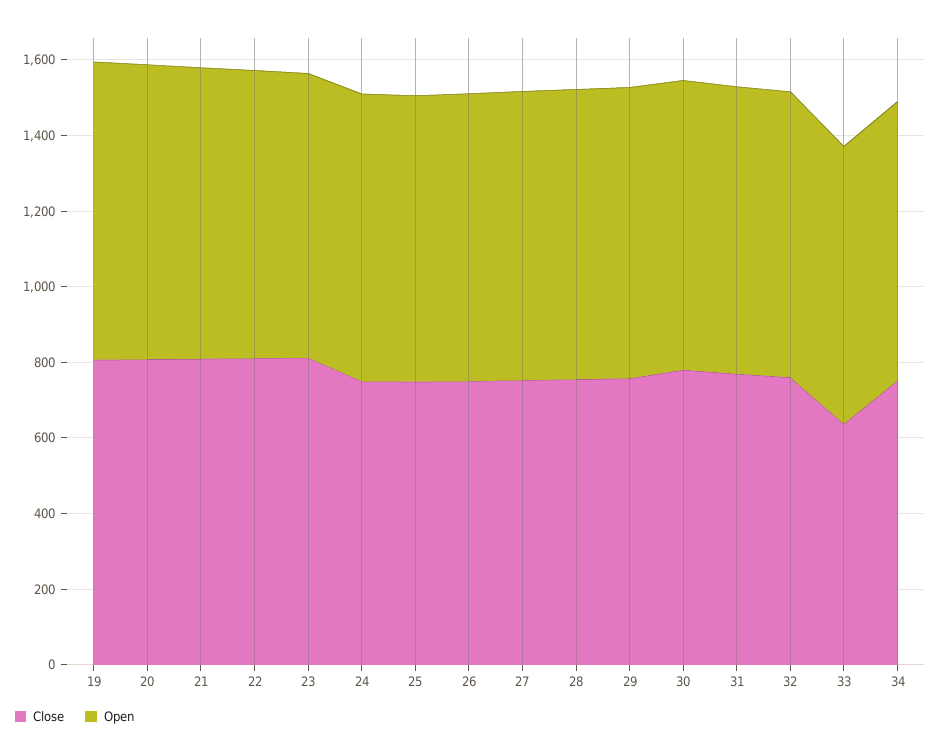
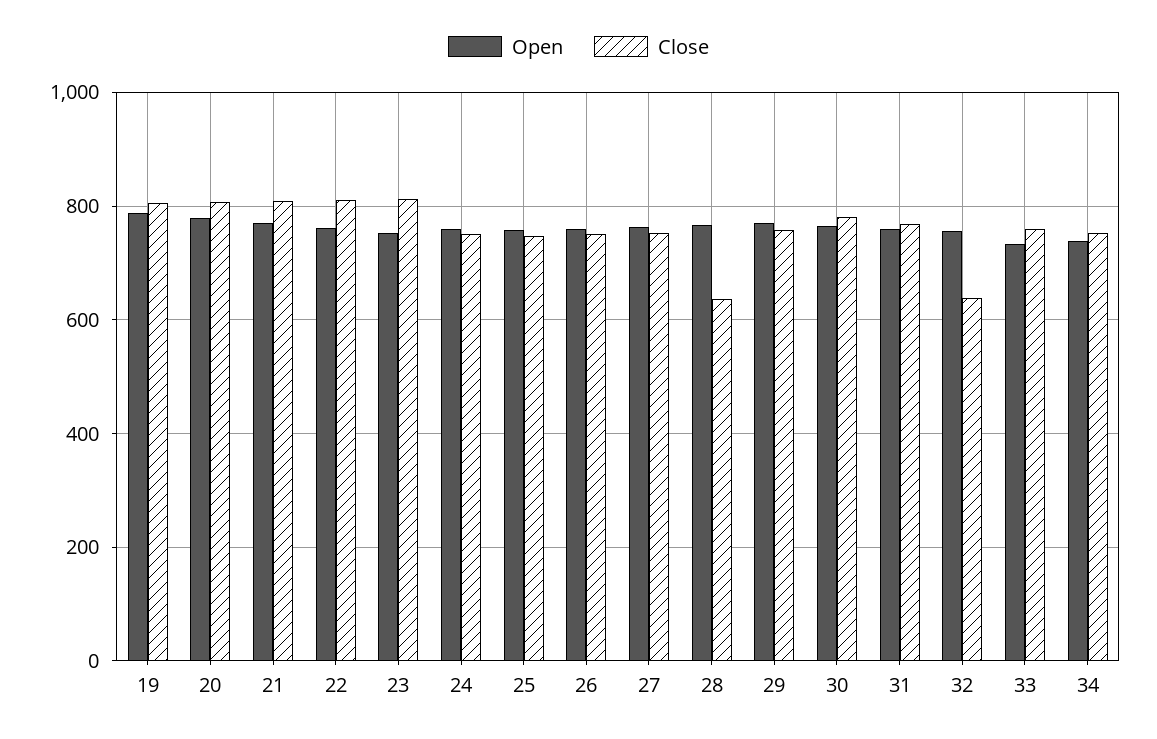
  {
    "Close": {
      "19": 800,
      "20": 800,
      "21": 800,
      "22": 820,
      "23": 820,
      "24": 760,
      "25": 740,
      "26": 760,
      "27": 760,
-     "28": 750,
+     "28": 640,
      "29": 760,
      "30": 780,
      "31": 760,
-     "32": 750,
+     "32": 640,
-     "33": 650,
+     "33": 760,
      "34": 760
    },
    "Open": {
      "19": 780,
      "20": 780,
      "21": 780,
      "22": 760,
      "23": 760,
      "24": 760,
      "25": 760,
      "26": 760,
      "27": 760,
      "28": 760,
      "29": 780,
      "30": 760,
      "31": 760,
      "32": 760,
      "33": 740,
      "34": 740
    }
  }

